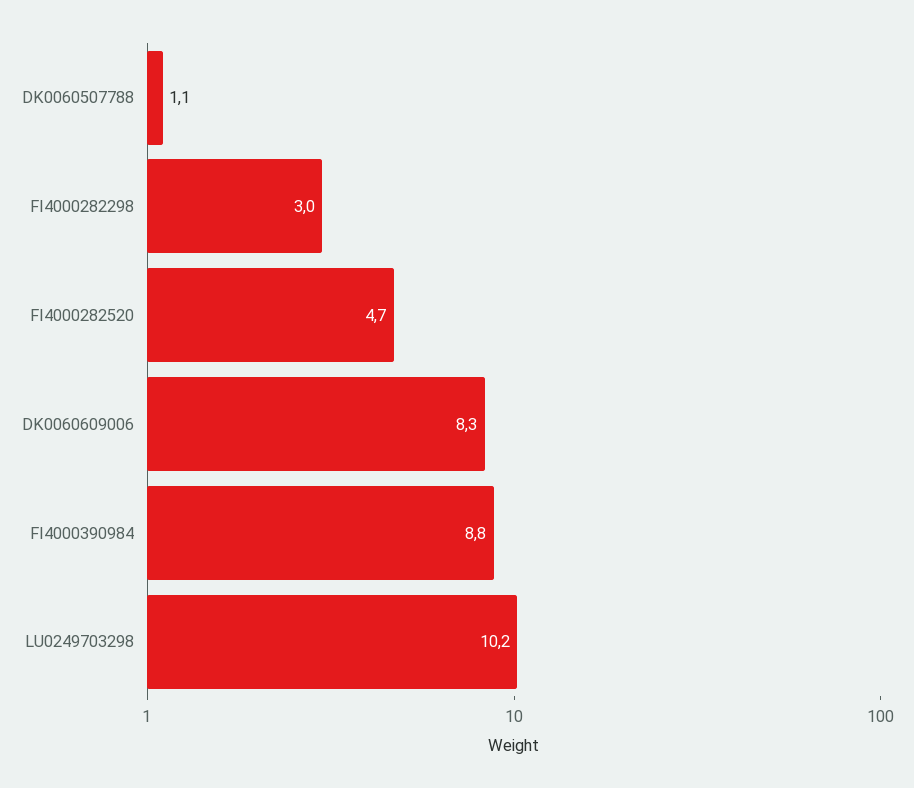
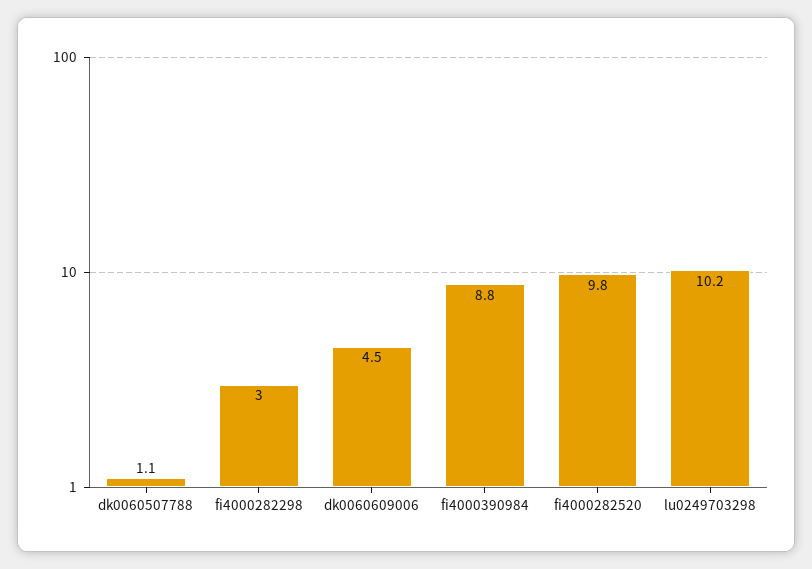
  {
    "DK0060507788": 1.1,
    "FI4000282298": 3,
-   "FI4000282520": 4.7,
+   "FI4000282520": 9.8,
-   "DK0060609006": 8.3,
+   "DK0060609006": 4.5,
    "FI4000390984": 8.8,
    "LU0249703298": 10.2
  }

